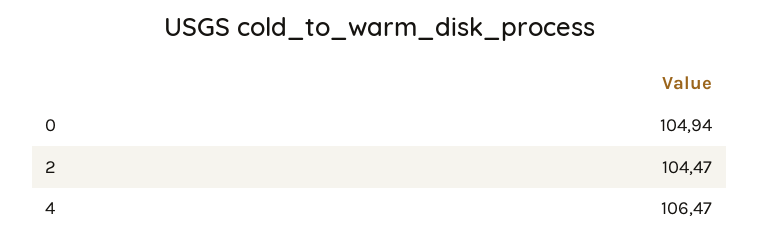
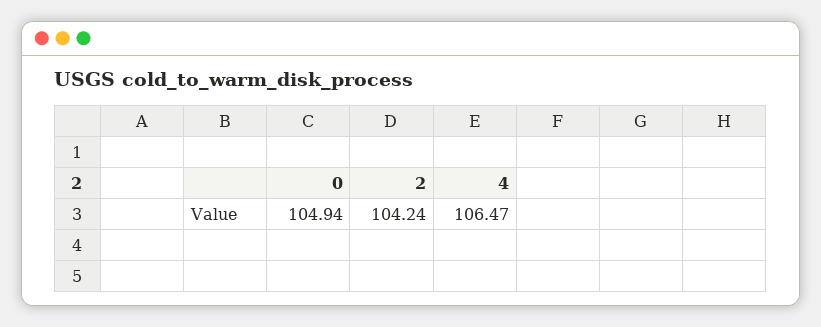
  {
    "0": 104.94,
-   "2": 104.47,
+   "2": 104.24,
    "4": 106.47
  }

